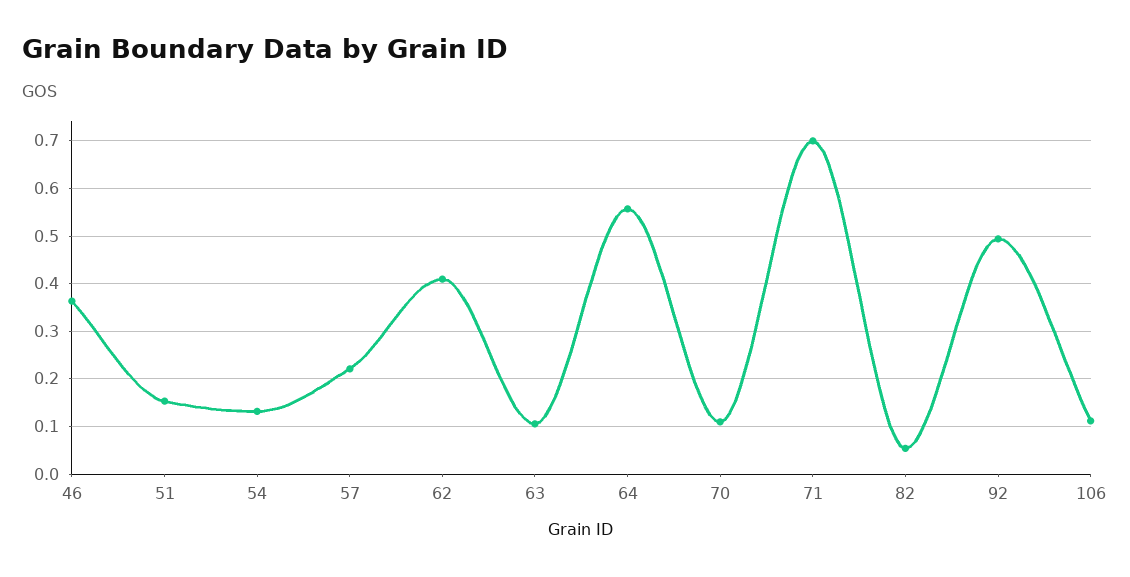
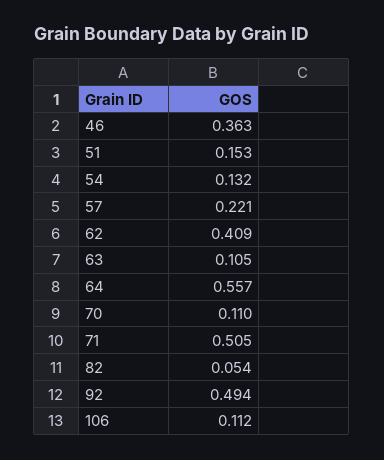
  {
    "46": 0.363,
    "51": 0.153,
    "54": 0.132,
    "57": 0.221,
    "62": 0.409,
    "63": 0.105,
    "64": 0.557,
    "70": 0.11,
-   "71": 0.7,
+   "71": 0.505,
    "82": 0.054,
    "92": 0.494,
    "106": 0.112
  }

